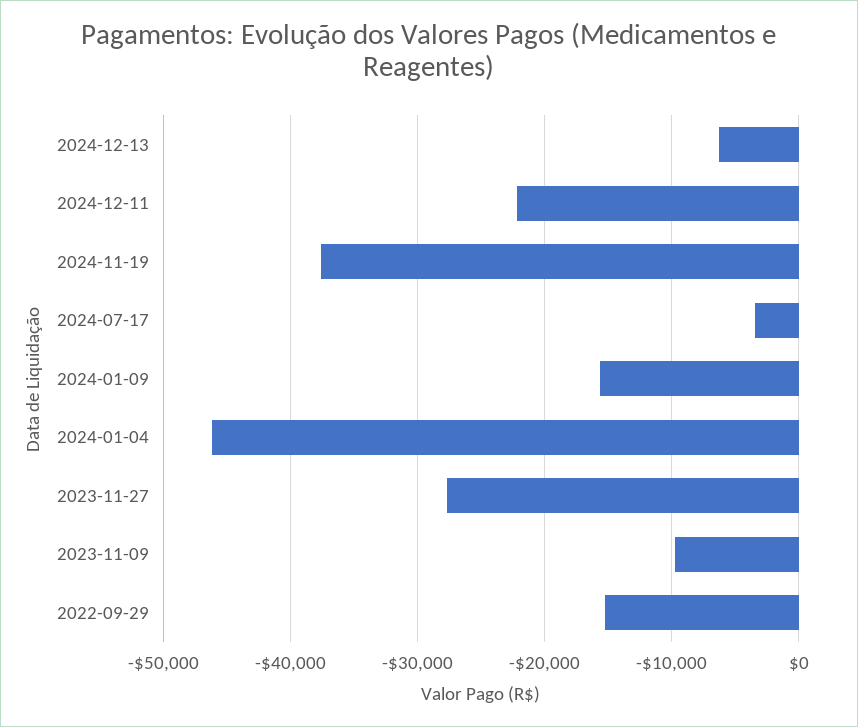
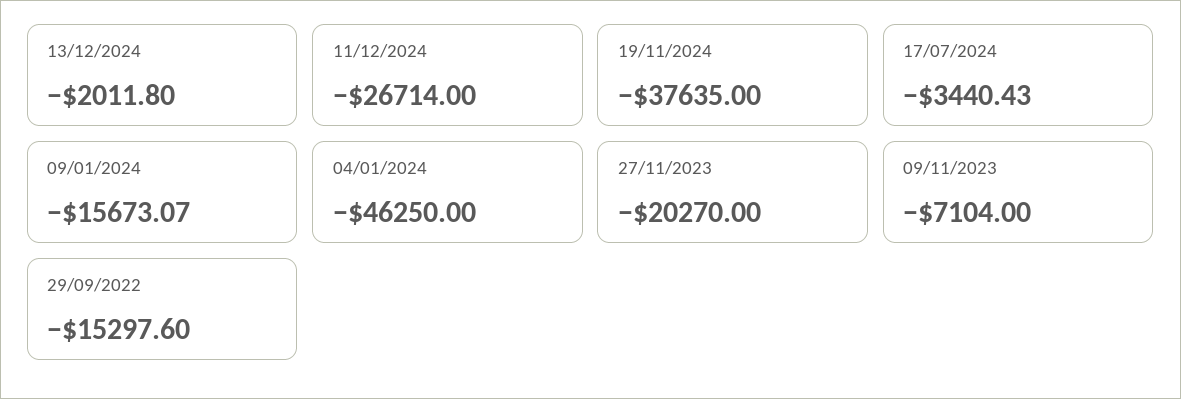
  {
-   "2024-12-13": -6000,
+   "2024-12-13": -2011.8,
-   "2024-12-11": -22000,
+   "2024-12-11": -26714,
    "2024-11-19": -37635,
    "2024-07-17": -3440.43,
    "2024-01-09": -15673.07,
    "2024-01-04": -46250,
-   "2023-11-27": -28000,
+   "2023-11-27": -20270,
-   "2023-11-09": -10000,
+   "2023-11-09": -7104,
    "2022-09-29": -15297.6
  }

